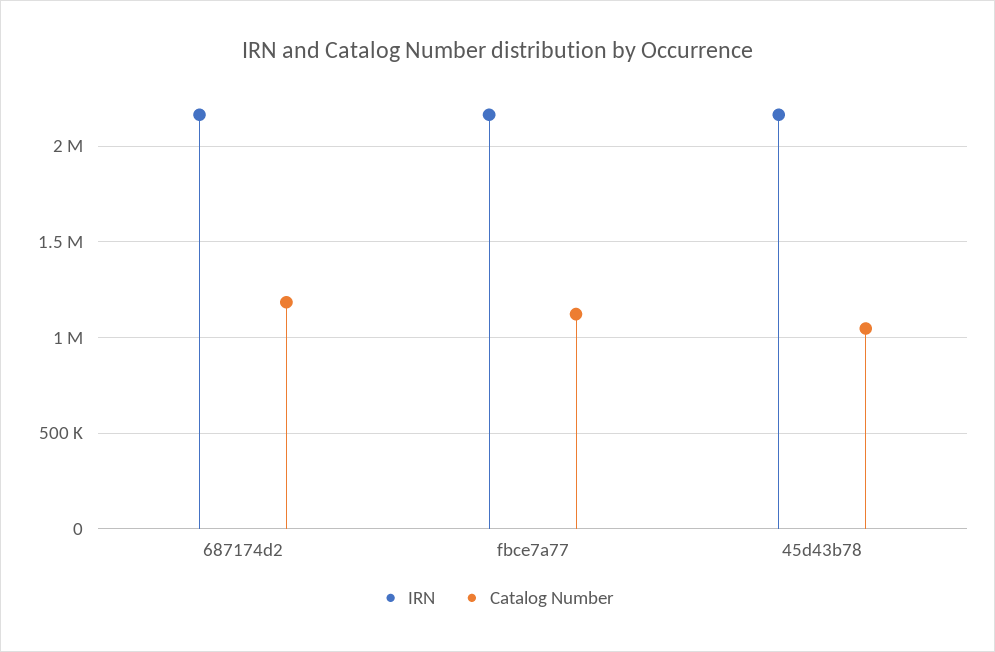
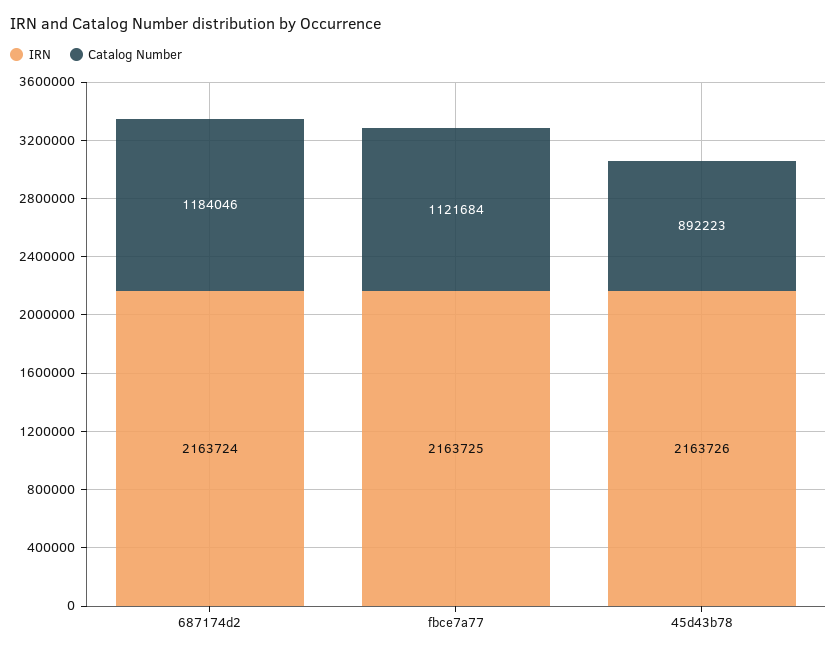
  {
    "IRN": {
      "687174d2": 2163724,
      "fbce7a77": 2163725,
      "45d43b78": 2163726
    },
    "Catalog Number": {
      "687174d2": 1184046,
      "fbce7a77": 1121684,
-     "45d43b78": 1050000
+     "45d43b78": 892223
    }
  }

